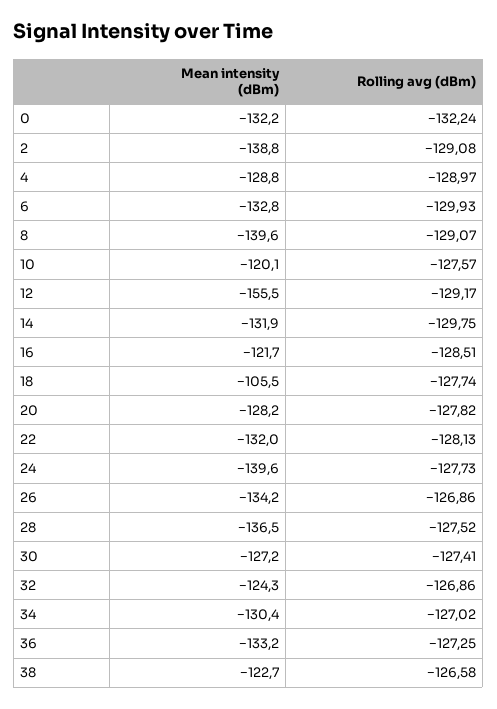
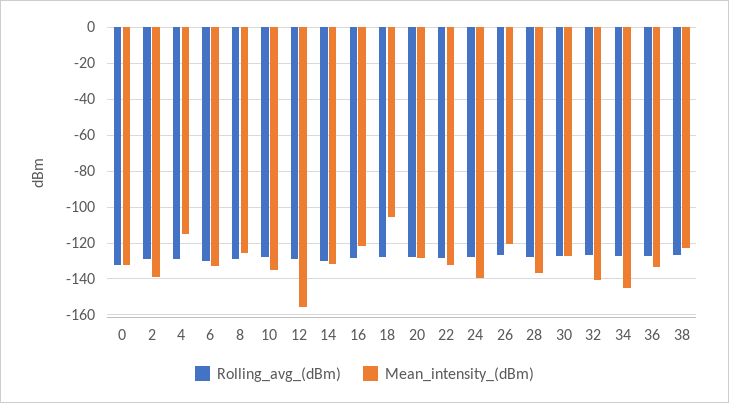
  {
    "Mean intensity (dBm)": {
      "0": -132.2,
      "2": -138.8,
-     "4": -128.8,
+     "4": -115,
      "6": -132.8,
-     "8": -139.6,
+     "8": -125,
-     "10": -120.1,
+     "10": -135,
      "12": -155.5,
      "14": -131.9,
      "16": -121.7,
      "18": -105.5,
      "20": -128.2,
      "22": -132,
      "24": -139.6,
-     "26": -134.2,
+     "26": -120,
      "28": -136.5,
      "30": -127.2,
-     "32": -124.3,
+     "32": -140,
-     "34": -130.4,
+     "34": -145,
      "36": -133.2,
      "38": -122.7
    },
    "Rolling avg (dBm)": {
      "0": -132.24,
      "2": -129.08,
      "4": -128.97,
      "6": -129.93,
      "8": -129.07,
      "10": -127.57,
      "12": -129.17,
      "14": -129.75,
      "16": -128.51,
      "18": -127.74,
      "20": -127.82,
      "22": -128.13,
      "24": -127.73,
      "26": -126.86,
      "28": -127.52,
      "30": -127.41,
      "32": -126.86,
      "34": -127.02,
      "36": -127.25,
      "38": -126.58
    }
  }

